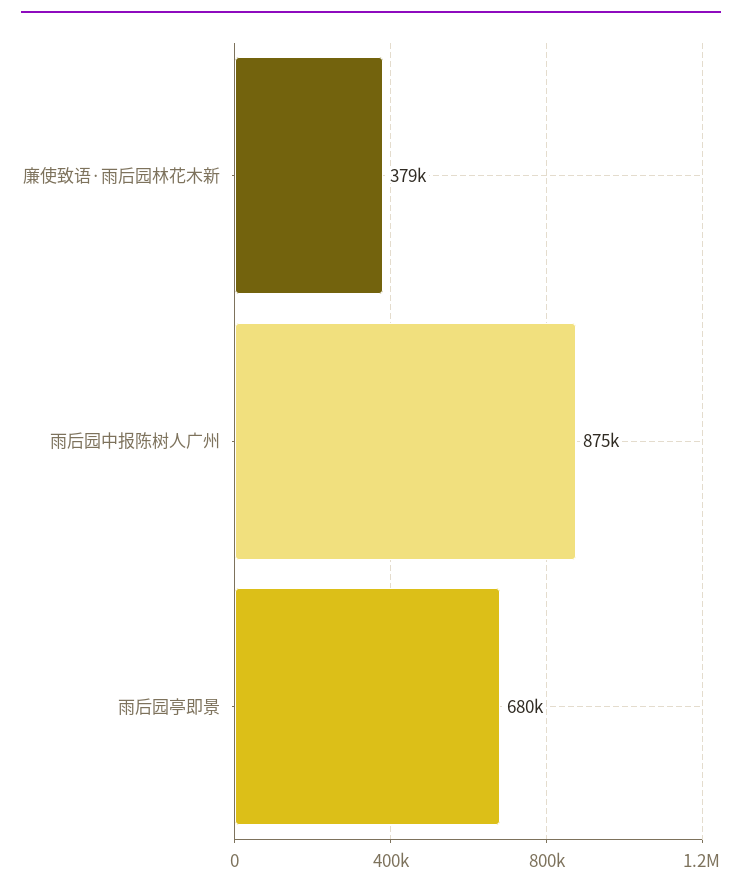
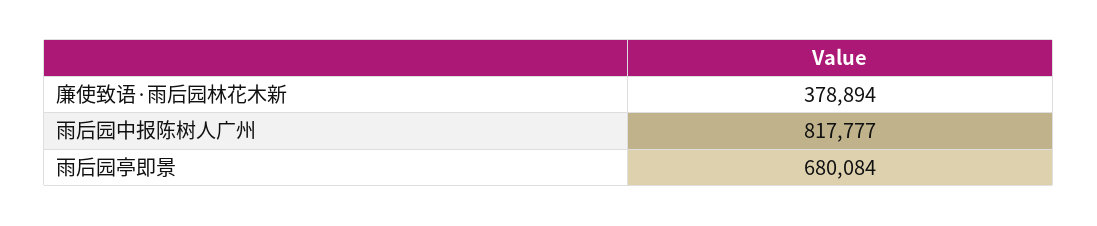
  {
    "廉使致语·雨后园林花木新": 378894,
-   "雨后园中报陈树人广州": 875000,
+   "雨后园中报陈树人广州": 817777,
    "雨后园亭即景": 680084
  }

